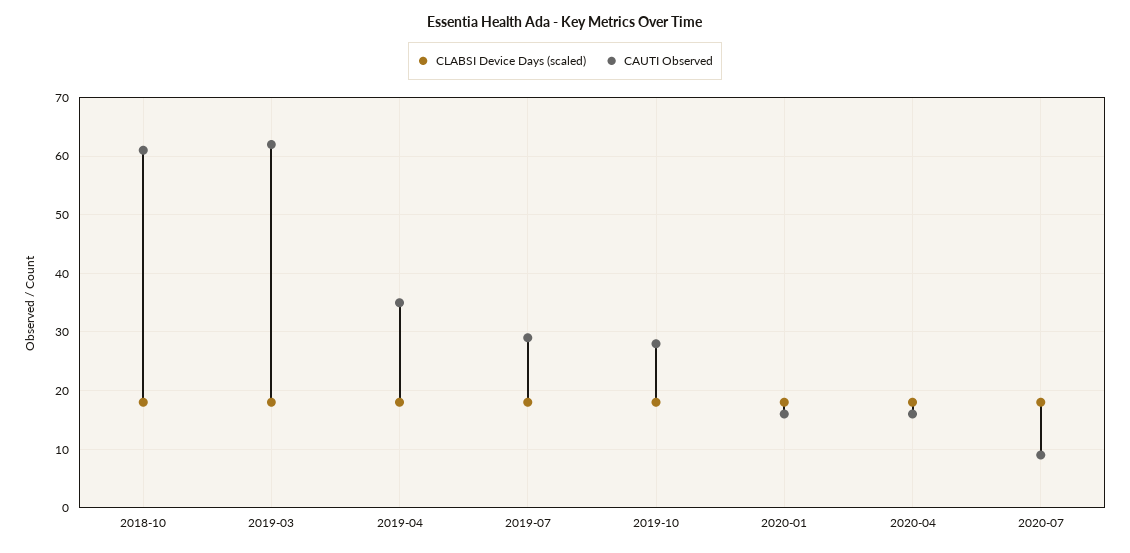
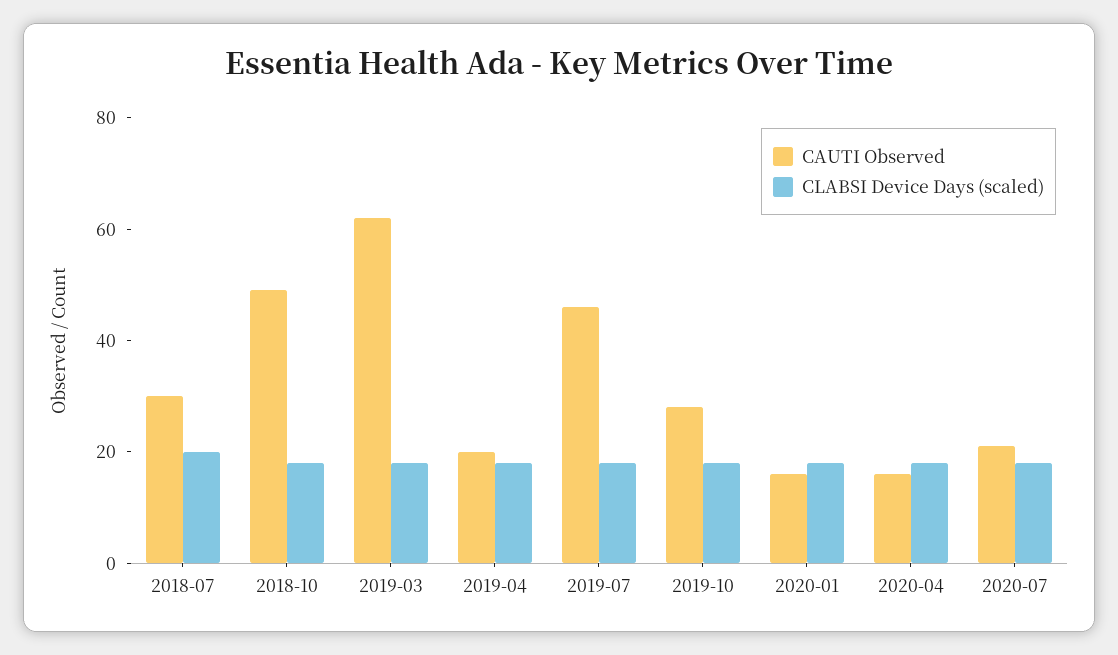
  {
    "CLABSI Device Days (scaled)": {
      "2018-10": 20,
      "2019-03": 20,
      "2019-04": 20,
      "2019-07": 20,
      "2019-10": 20,
      "2020-01": 20,
      "2020-04": 20,
-     "2020-07": 20
+     "2020-07": 20,
+     "2018-07": 20
    },
    "CAUTI Observed": {
-     "2018-10": 60,
+     "2018-10": 50,
      "2019-03": 60,
-     "2019-04": 35,
+     "2019-04": 20,
-     "2019-07": 30,
+     "2019-07": 45,
      "2019-10": 30,
      "2020-01": 15,
      "2020-04": 15,
-     "2020-07": 10
+     "2020-07": 20,
+     "2018-07": 30
    }
  }

